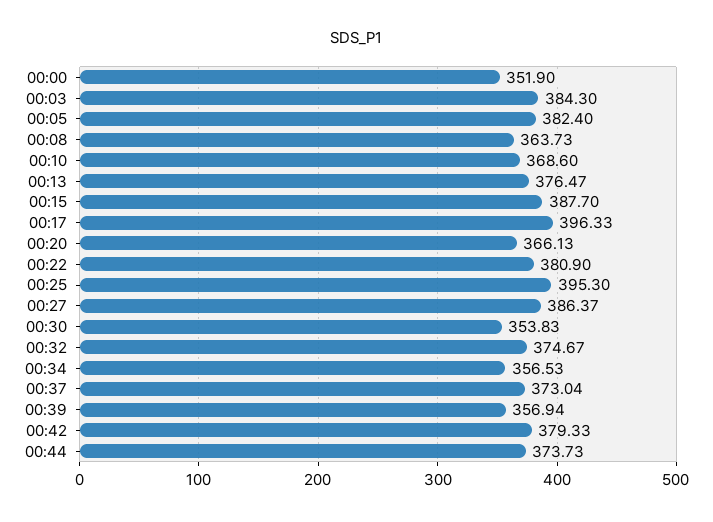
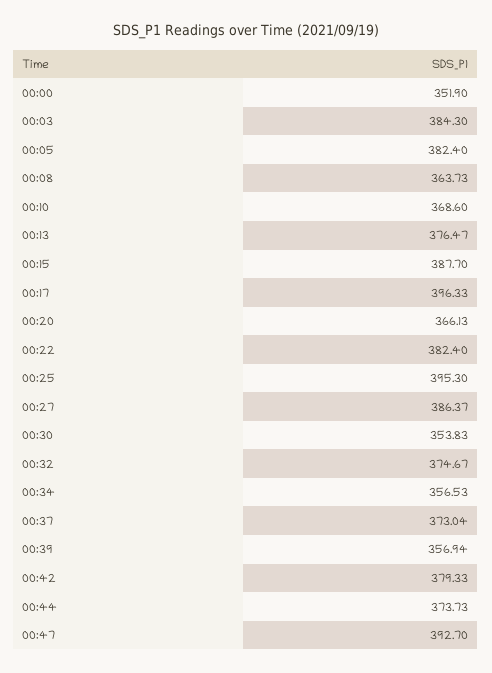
  {
    "00:00": 351.9,
    "00:03": 384.3,
    "00:05": 382.4,
    "00:08": 363.73,
    "00:10": 368.6,
    "00:13": 376.47,
    "00:15": 387.7,
    "00:17": 396.33,
    "00:20": 366.13,
-   "00:22": 380.9,
+   "00:22": 382.4,
    "00:25": 395.3,
    "00:27": 386.37,
    "00:30": 353.83,
    "00:32": 374.67,
    "00:34": 356.53,
    "00:37": 373.04,
    "00:39": 356.94,
    "00:42": 379.33,
-   "00:44": 373.73
+   "00:44": 373.73,
+   "00:47": 392.7
  }

